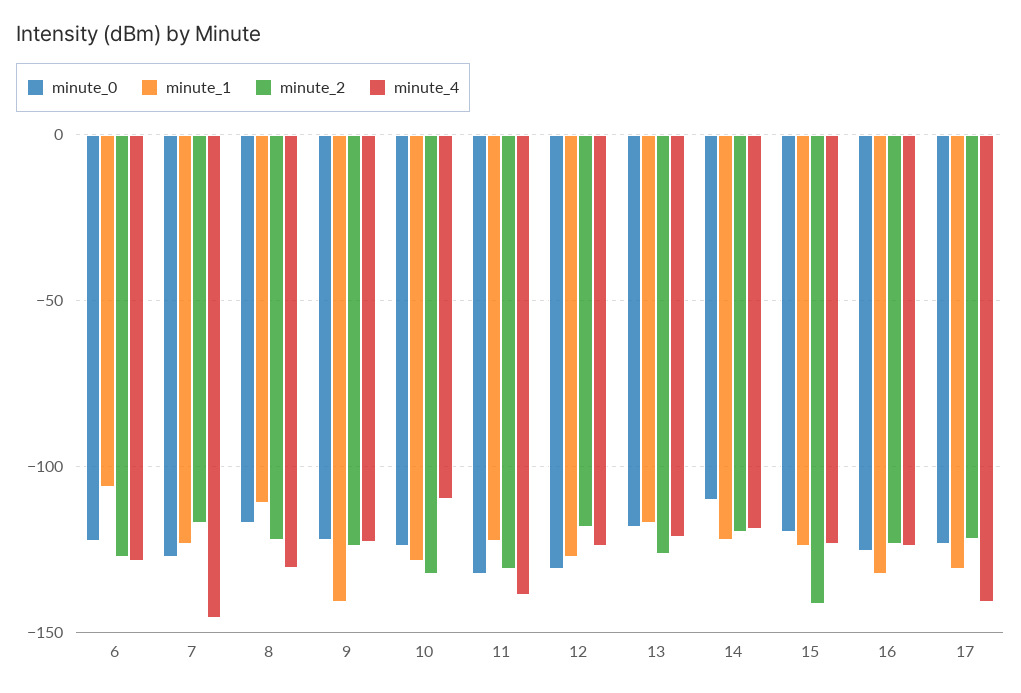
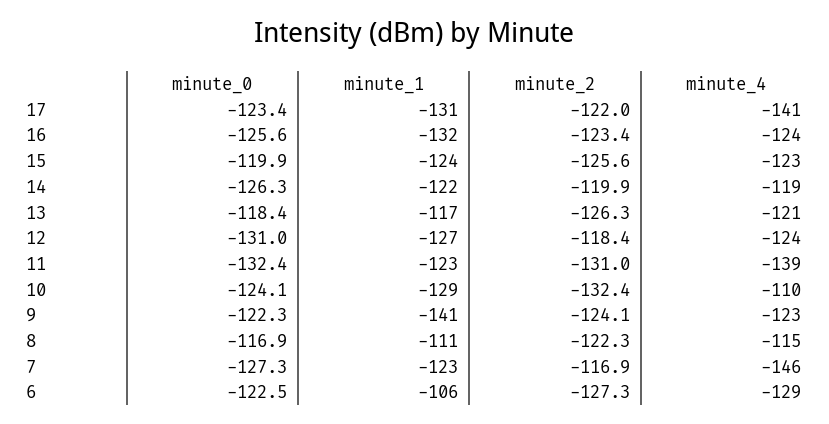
  {
    "minute_0": {
      "6": -122.5,
      "7": -127.3,
      "8": -116.9,
      "9": -122.3,
      "10": -124.1,
      "11": -132.4,
      "12": -131,
      "13": -118.4,
-     "14": -110,
+     "14": -126.3,
      "15": -119.9,
      "16": -125.6,
      "17": -123.4
    },
    "minute_1": {
      "6": -106,
      "7": -123,
      "8": -111,
      "9": -141,
      "10": -129,
      "11": -123,
      "12": -127,
      "13": -117,
      "14": -122,
      "15": -124,
      "16": -132,
      "17": -131
    },
    "minute_2": {
      "6": -127.3,
      "7": -116.9,
      "8": -122.3,
      "9": -124.1,
      "10": -132.4,
      "11": -131,
      "12": -118.4,
      "13": -126.3,
      "14": -119.9,
-     "15": -140,
+     "15": -125.6,
      "16": -123.4,
      "17": -122
    },
    "minute_4": {
      "6": -129,
      "7": -146,
-     "8": -130,
+     "8": -115,
      "9": -123,
      "10": -110,
      "11": -139,
      "12": -124,
      "13": -121,
      "14": -119,
      "15": -123,
      "16": -124,
      "17": -141
    }
  }

